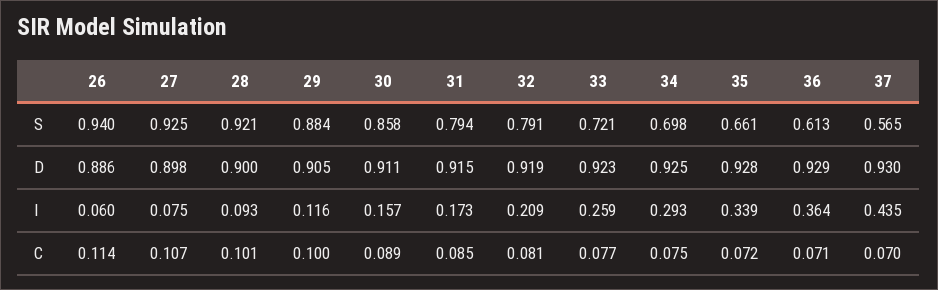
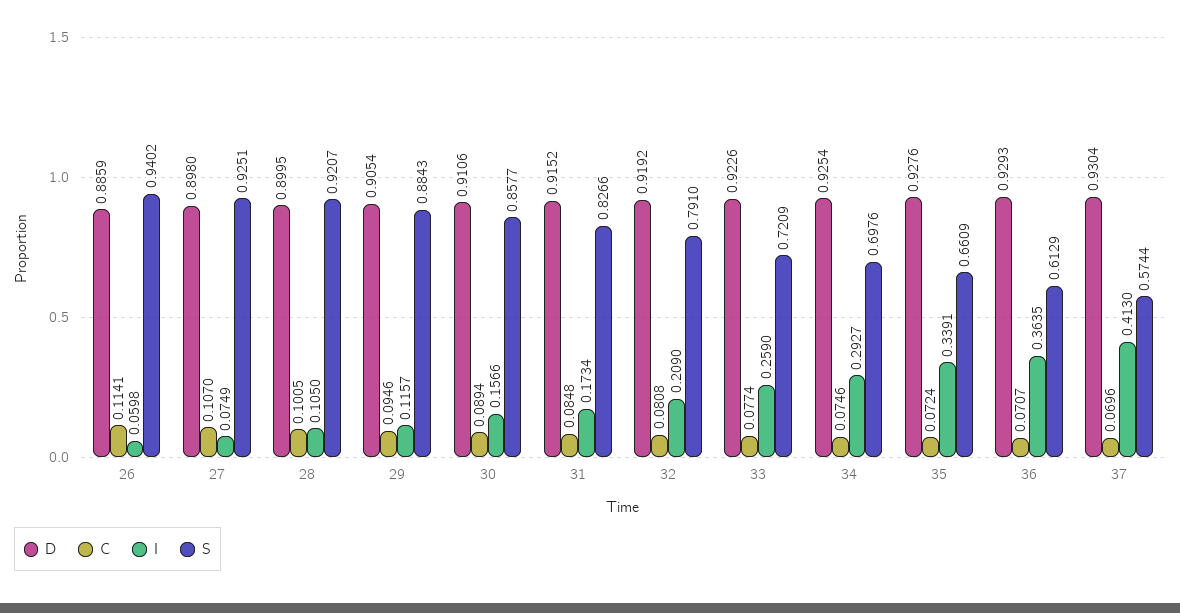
  {
    "S": {
      "26": 0.9402,
      "27": 0.9251,
      "28": 0.9207,
      "29": 0.8843,
      "30": 0.8577,
-     "31": 0.794,
+     "31": 0.8266,
      "32": 0.791,
      "33": 0.7209,
      "34": 0.6976,
      "35": 0.6609,
      "36": 0.6129,
-     "37": 0.565
+     "37": 0.5744
    },
    "D": {
      "26": 0.8859,
      "27": 0.898,
      "28": 0.8995,
      "29": 0.9054,
      "30": 0.9106,
      "31": 0.9152,
      "32": 0.9192,
      "33": 0.9226,
      "34": 0.9254,
      "35": 0.9276,
      "36": 0.9293,
      "37": 0.9304
    },
    "I": {
      "26": 0.0598,
      "27": 0.0749,
-     "28": 0.093,
+     "28": 0.105,
      "29": 0.1157,
      "30": 0.1566,
      "31": 0.1734,
      "32": 0.209,
      "33": 0.259,
      "34": 0.2927,
      "35": 0.3391,
      "36": 0.3635,
-     "37": 0.435
+     "37": 0.413
    },
    "C": {
      "26": 0.1141,
      "27": 0.107,
      "28": 0.1005,
-     "29": 0.1,
+     "29": 0.0946,
      "30": 0.0894,
      "31": 0.0848,
      "32": 0.0808,
      "33": 0.0774,
      "34": 0.0746,
      "35": 0.0724,
      "36": 0.0707,
      "37": 0.0696
    }
  }

